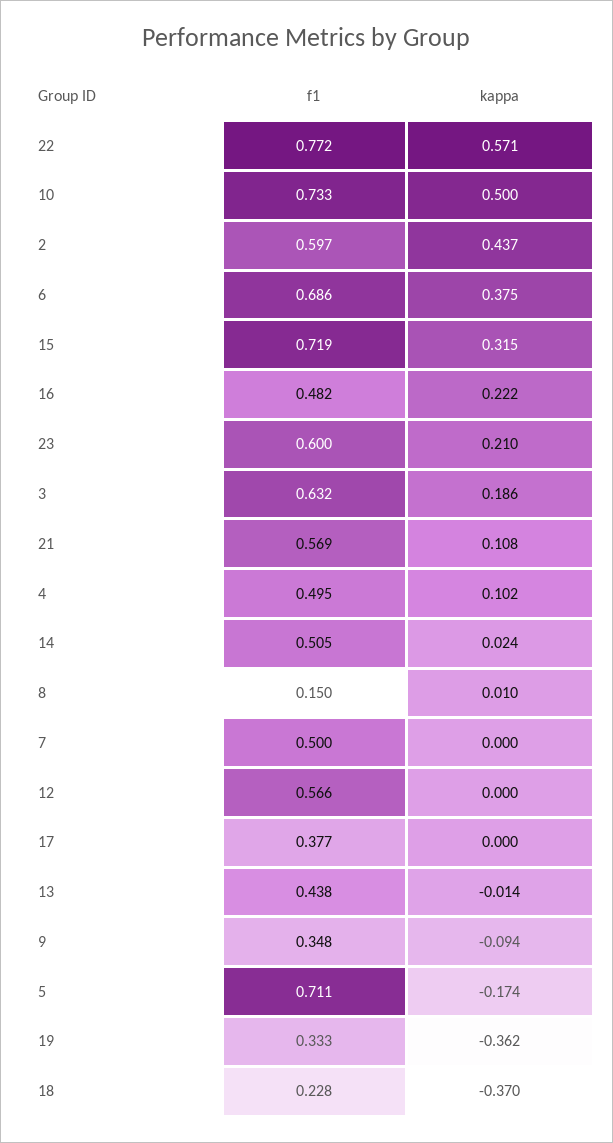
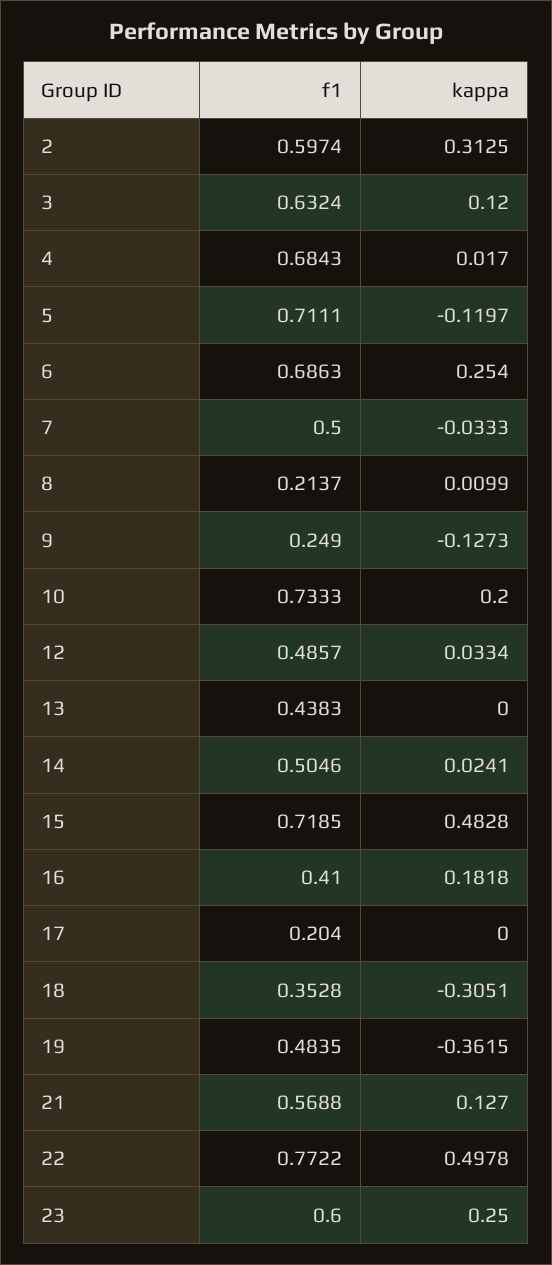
  {
    "f1": {
      "22": 0.7722,
      "10": 0.7333,
      "2": 0.5974,
      "6": 0.6863,
      "15": 0.7185,
-     "16": 0.482,
+     "16": 0.41,
      "23": 0.6,
      "3": 0.6324,
      "21": 0.5688,
-     "4": 0.495,
+     "4": 0.6843,
      "14": 0.5046,
-     "8": 0.15,
+     "8": 0.2137,
      "7": 0.5,
-     "12": 0.566,
+     "12": 0.4857,
-     "17": 0.377,
+     "17": 0.204,
      "13": 0.4383,
-     "9": 0.348,
+     "9": 0.249,
      "5": 0.7111,
-     "19": 0.333,
+     "19": 0.4835,
-     "18": 0.228
+     "18": 0.3528
    },
    "kappa": {
-     "22": 0.571,
+     "22": 0.4978,
-     "10": 0.5,
+     "10": 0.2,
-     "2": 0.437,
+     "2": 0.3125,
-     "6": 0.375,
+     "6": 0.254,
-     "15": 0.315,
+     "15": 0.4828,
-     "16": 0.222,
+     "16": 0.1818,
-     "23": 0.21,
+     "23": 0.25,
-     "3": 0.186,
+     "3": 0.12,
-     "21": 0.108,
+     "21": 0.127,
-     "4": 0.102,
+     "4": 0.017,
      "14": 0.0241,
      "8": 0.0099,
-     "7": 0,
+     "7": -0.0333,
-     "12": 0,
+     "12": 0.0334,
      "17": 0,
-     "13": -0.014,
+     "13": 0,
-     "9": -0.094,
+     "9": -0.1273,
-     "5": -0.174,
+     "5": -0.1197,
      "19": -0.3615,
-     "18": -0.37
+     "18": -0.3051
    }
  }

